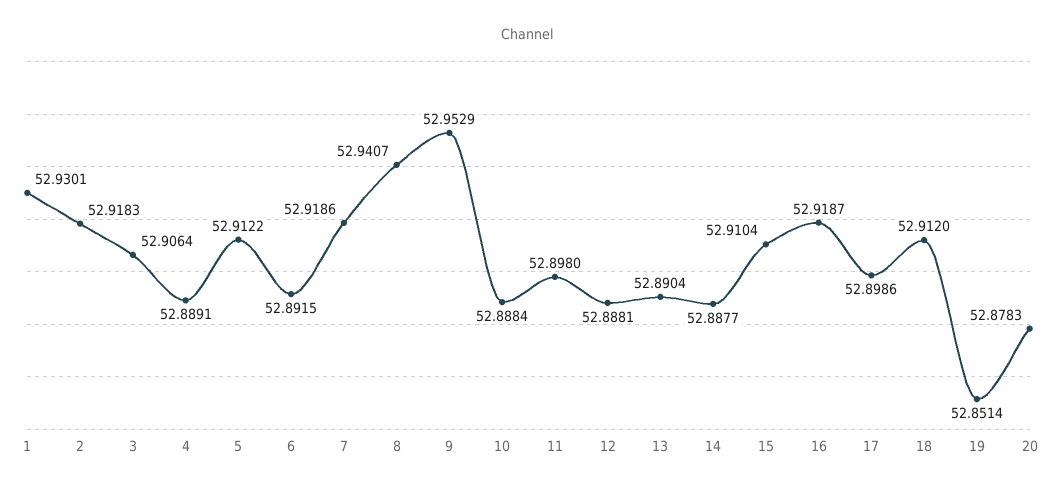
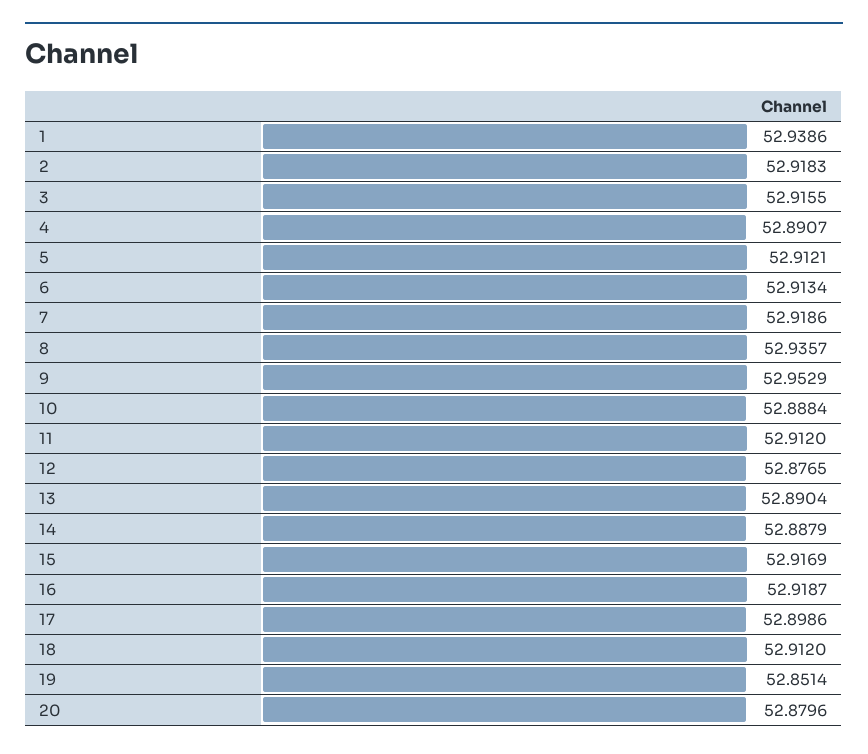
  {
-   "1": 52.9301,
+   "1": 52.9386,
    "2": 52.9183,
-   "3": 52.9064,
+   "3": 52.9155,
-   "4": 52.8891,
+   "4": 52.8907,
-   "5": 52.9122,
+   "5": 52.9121,
-   "6": 52.8915,
+   "6": 52.9134,
    "7": 52.9186,
-   "8": 52.9407,
+   "8": 52.9357,
    "9": 52.9529,
    "10": 52.8884,
-   "11": 52.898,
+   "11": 52.912,
-   "12": 52.8881,
+   "12": 52.8765,
    "13": 52.8904,
-   "14": 52.8877,
+   "14": 52.8879,
-   "15": 52.9104,
+   "15": 52.9169,
    "16": 52.9187,
    "17": 52.8986,
    "18": 52.912,
    "19": 52.8514,
-   "20": 52.8783
+   "20": 52.8796
  }

